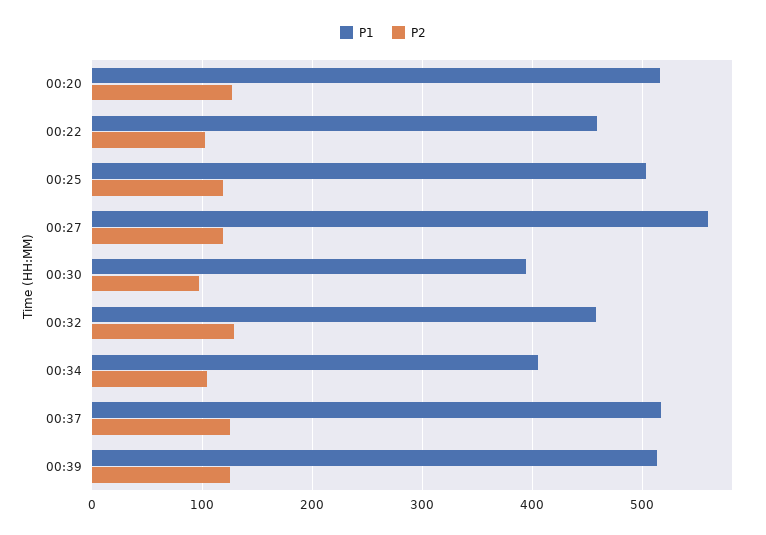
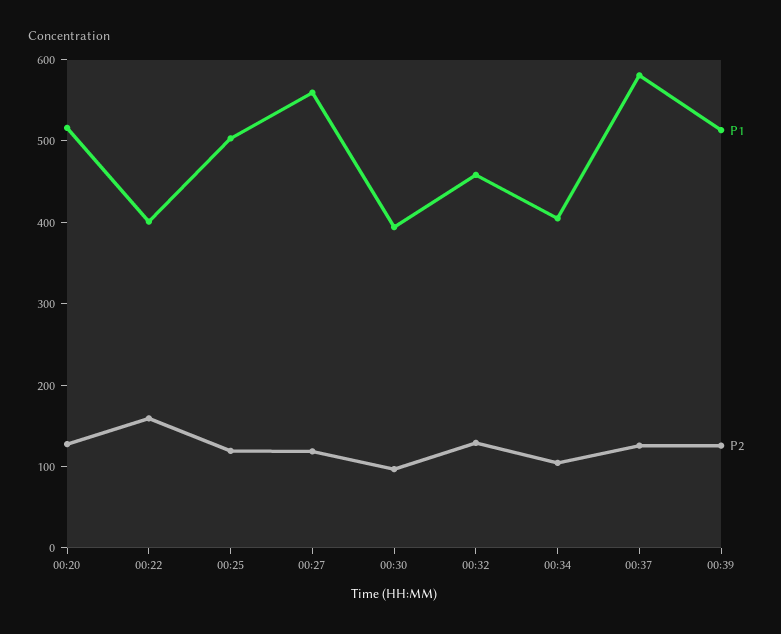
  {
    "P1": {
      "00:20": 520,
-     "00:22": 460,
+     "00:22": 400,
      "00:25": 500,
      "00:27": 560,
      "00:30": 390,
      "00:32": 460,
      "00:34": 400,
-     "00:37": 520,
+     "00:37": 580,
      "00:39": 510
    },
    "P2": {
      "00:20": 130,
-     "00:22": 100,
+     "00:22": 160,
      "00:25": 120,
      "00:27": 120,
      "00:30": 100,
      "00:32": 130,
      "00:34": 100,
      "00:37": 130,
      "00:39": 130
    }
  }

